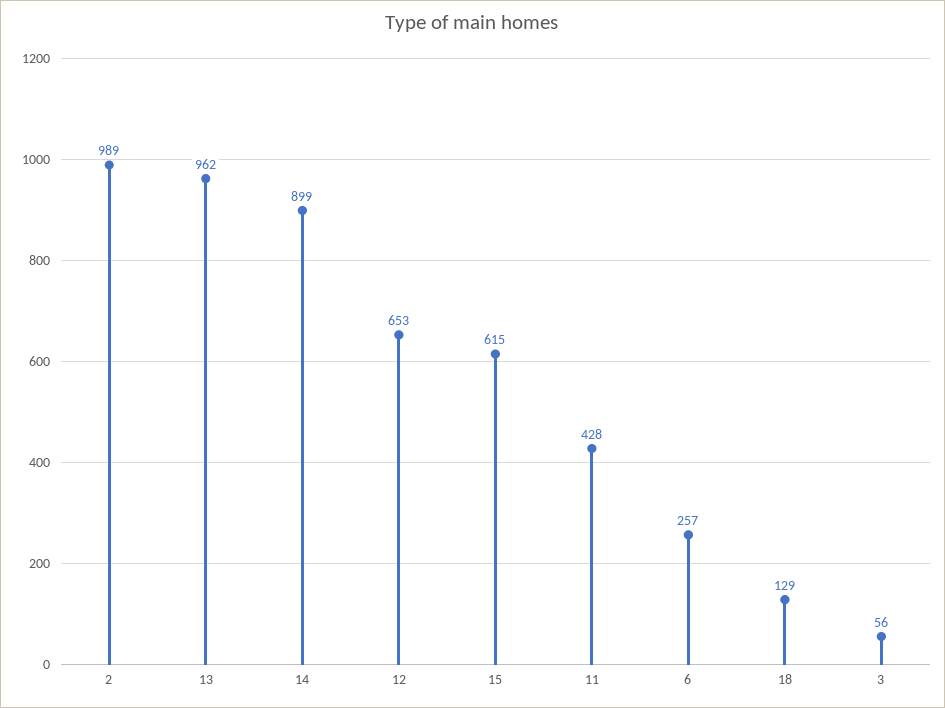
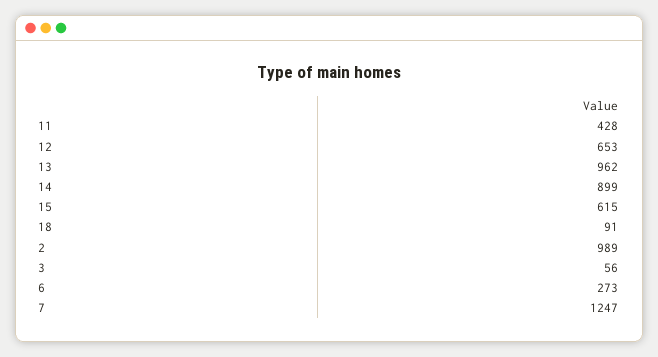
  {
    "2": 989,
    "13": 962,
    "14": 899,
    "12": 653,
    "15": 615,
    "11": 428,
-   "6": 257,
+   "6": 273,
-   "18": 129,
+   "18": 91,
-   "3": 56
+   "3": 56,
+   "7": 1247
  }

